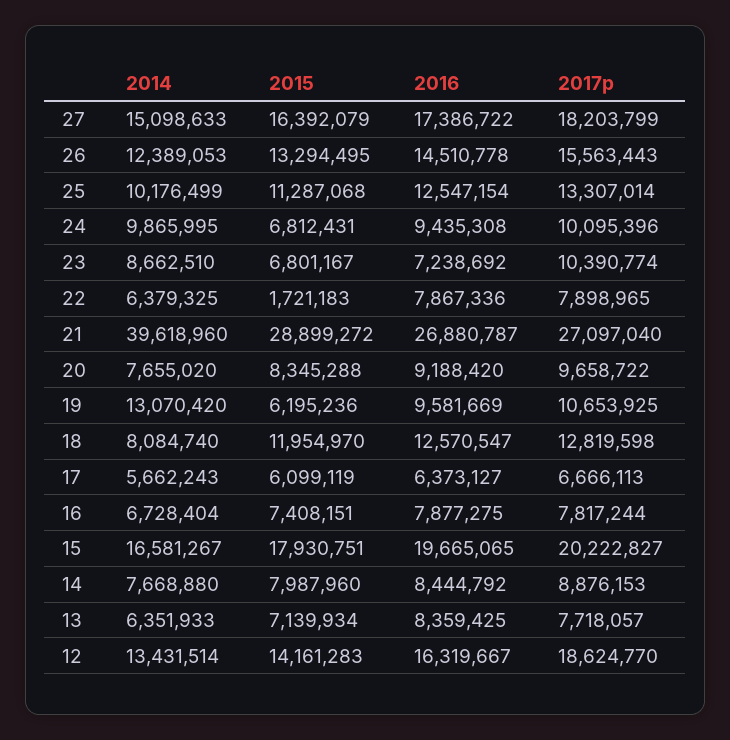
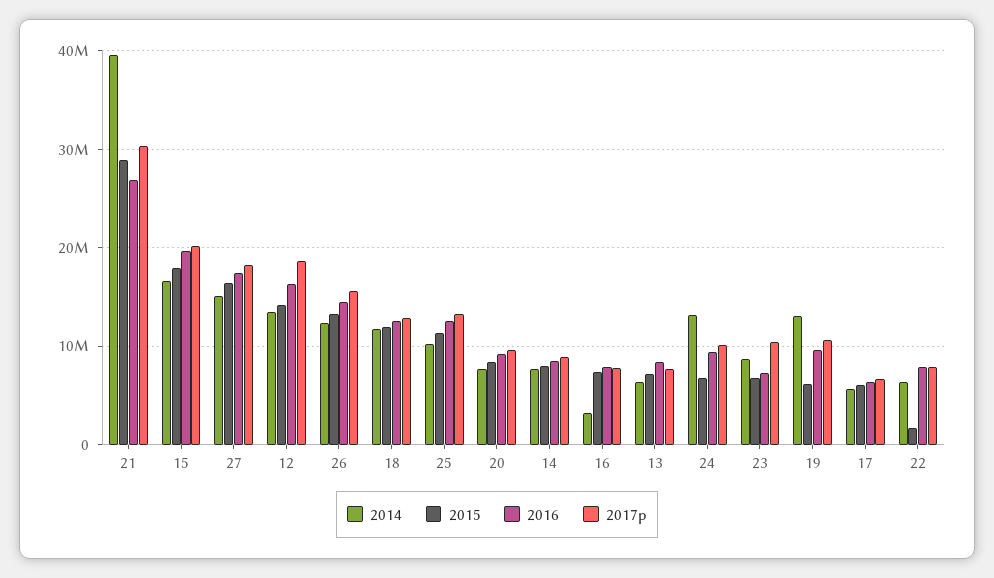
  {
    "2014": {
      "27": 15098633,
      "26": 12389053,
      "25": 10176499,
-     "24": 9865995,
+     "24": 13000000,
      "23": 8662510,
      "22": 6379325,
      "21": 39618960,
      "20": 7655020,
      "19": 13070420,
-     "18": 8084740,
+     "18": 12000000,
      "17": 5662243,
-     "16": 6728404,
+     "16": 3000000,
      "15": 16581267,
      "14": 7668880,
      "13": 6351933,
      "12": 13431514
    },
    "2015": {
      "27": 16392079,
      "26": 13294495,
      "25": 11287068,
      "24": 6812431,
      "23": 6801167,
      "22": 1721183,
      "21": 28899272,
      "20": 8345288,
      "19": 6195236,
      "18": 11954970,
      "17": 6099119,
      "16": 7408151,
      "15": 17930751,
      "14": 7987960,
      "13": 7139934,
      "12": 14161283
    },
    "2016": {
      "27": 17386722,
      "26": 14510778,
      "25": 12547154,
      "24": 9435308,
      "23": 7238692,
      "22": 7867336,
      "21": 26880787,
      "20": 9188420,
      "19": 9581669,
      "18": 12570547,
      "17": 6373127,
      "16": 7877275,
      "15": 19665065,
      "14": 8444792,
      "13": 8359425,
      "12": 16319667
    },
    "2017p": {
      "27": 18203799,
      "26": 15563443,
      "25": 13307014,
      "24": 10095396,
      "23": 10390774,
      "22": 7898965,
-     "21": 27097040,
+     "21": 30000000,
      "20": 9658722,
      "19": 10653925,
      "18": 12819598,
      "17": 6666113,
      "16": 7817244,
      "15": 20222827,
      "14": 8876153,
      "13": 7718057,
      "12": 18624770
    }
  }

